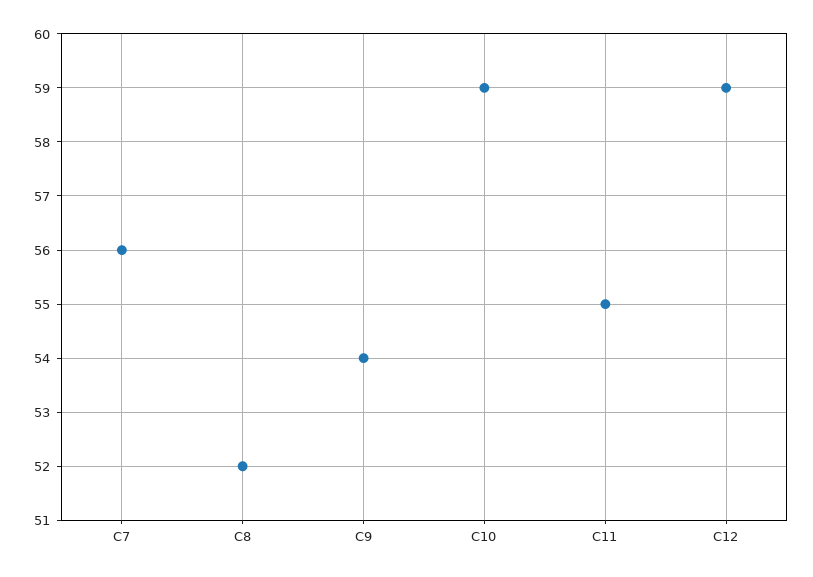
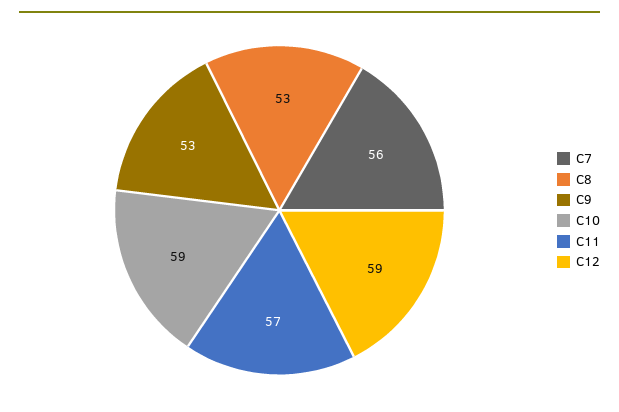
  {
    "C7": 56,
-   "C8": 52,
+   "C8": 53,
-   "C9": 54,
+   "C9": 53,
    "C10": 59,
-   "C11": 55,
+   "C11": 57,
    "C12": 59
  }

